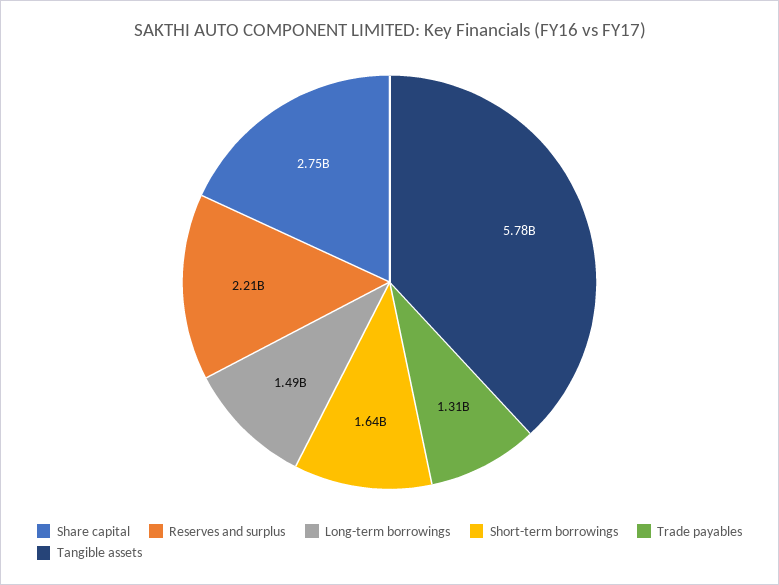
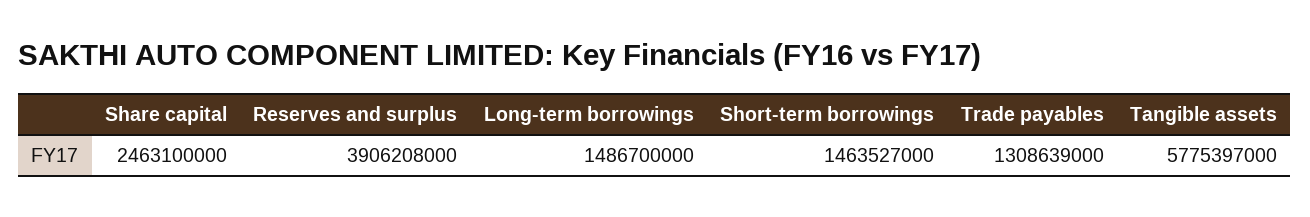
  {
-   "Share capital": 2750000000,
+   "Share capital": 2463100000,
-   "Reserves and surplus": 2210000000,
+   "Reserves and surplus": 3906208000,
    "Long-term borrowings": 1486700000,
-   "Short-term borrowings": 1640000000,
+   "Short-term borrowings": 1463527000,
    "Trade payables": 1308639000,
    "Tangible assets": 5775397000
  }

